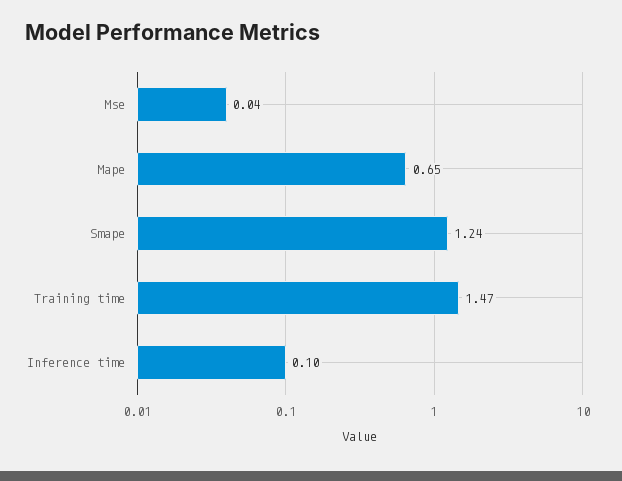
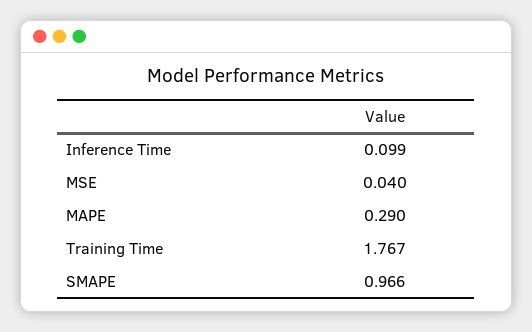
  {
    "Mse": 0.04,
-   "Mape": 0.65,
+   "Mape": 0.29,
-   "Smape": 1.24,
+   "Smape": 0.966,
-   "Training time": 1.47,
+   "Training time": 1.767,
    "Inference time": 0.099
  }

